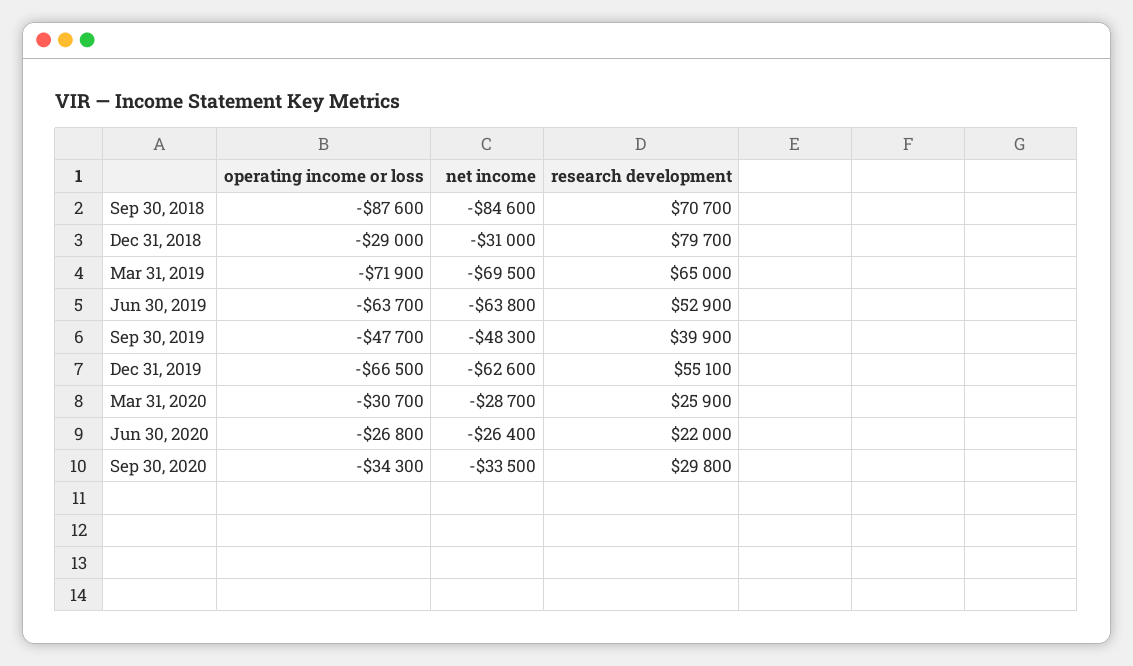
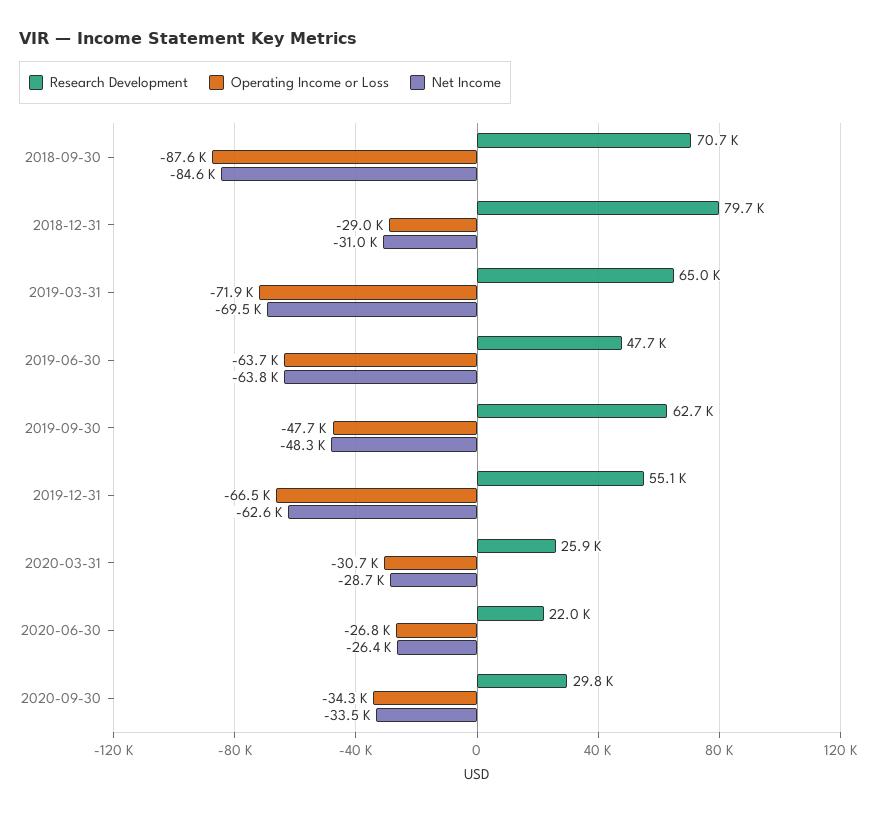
  {
    "operating income or loss": {
      "Sep 30, 2018": -87600,
      "Dec 31, 2018": -29000,
      "Mar 31, 2019": -71900,
      "Jun 30, 2019": -63700,
      "Sep 30, 2019": -47700,
      "Dec 31, 2019": -66500,
      "Mar 31, 2020": -30700,
      "Jun 30, 2020": -26800,
      "Sep 30, 2020": -34300
    },
    "net income": {
      "Sep 30, 2018": -84600,
      "Dec 31, 2018": -31000,
      "Mar 31, 2019": -69500,
      "Jun 30, 2019": -63800,
      "Sep 30, 2019": -48300,
      "Dec 31, 2019": -62600,
      "Mar 31, 2020": -28700,
      "Jun 30, 2020": -26400,
      "Sep 30, 2020": -33500
    },
    "research development": {
      "Sep 30, 2018": 70700,
      "Dec 31, 2018": 79700,
      "Mar 31, 2019": 65000,
-     "Jun 30, 2019": 52900,
+     "Jun 30, 2019": 47700,
-     "Sep 30, 2019": 39900,
+     "Sep 30, 2019": 62700,
      "Dec 31, 2019": 55100,
      "Mar 31, 2020": 25900,
      "Jun 30, 2020": 22000,
      "Sep 30, 2020": 29800
    }
  }

